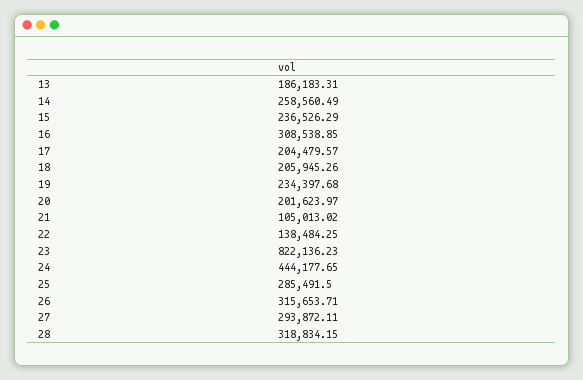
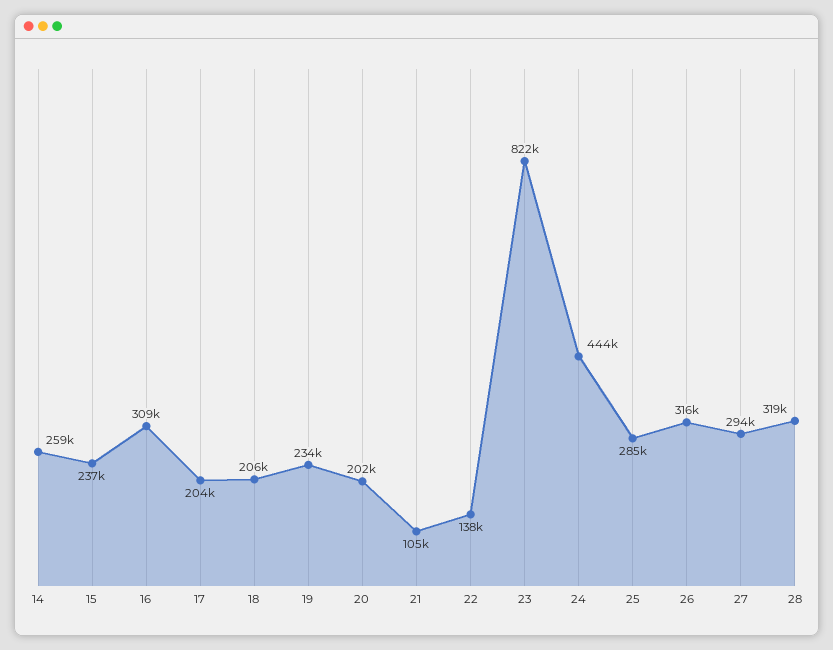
  {
-   "13": 186183.31,
    "14": 258560.49,
    "15": 236526.29,
    "16": 308538.85,
    "17": 204479.57,
    "18": 205945.26,
    "19": 234397.68,
    "20": 201623.97,
    "21": 105013.02,
    "22": 138484.25,
    "23": 822136.23,
    "24": 444177.65,
    "25": 285491.5,
    "26": 315653.71,
    "27": 293872.11,
    "28": 318834.15
  }

